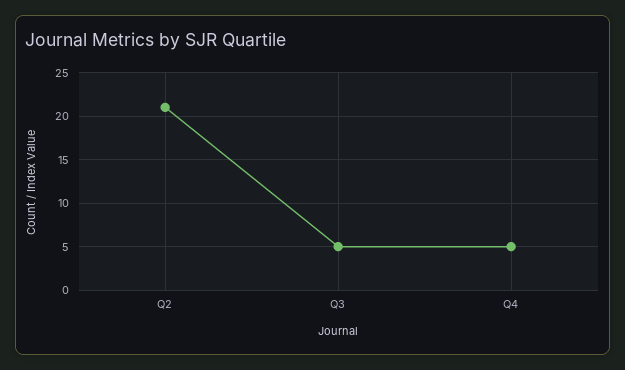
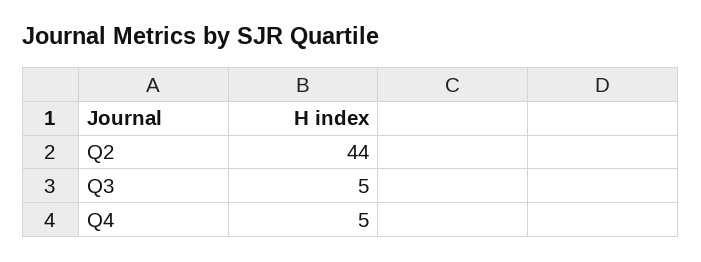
  {
-   "Q2": 21,
+   "Q2": 44,
    "Q3": 5,
    "Q4": 5
  }

